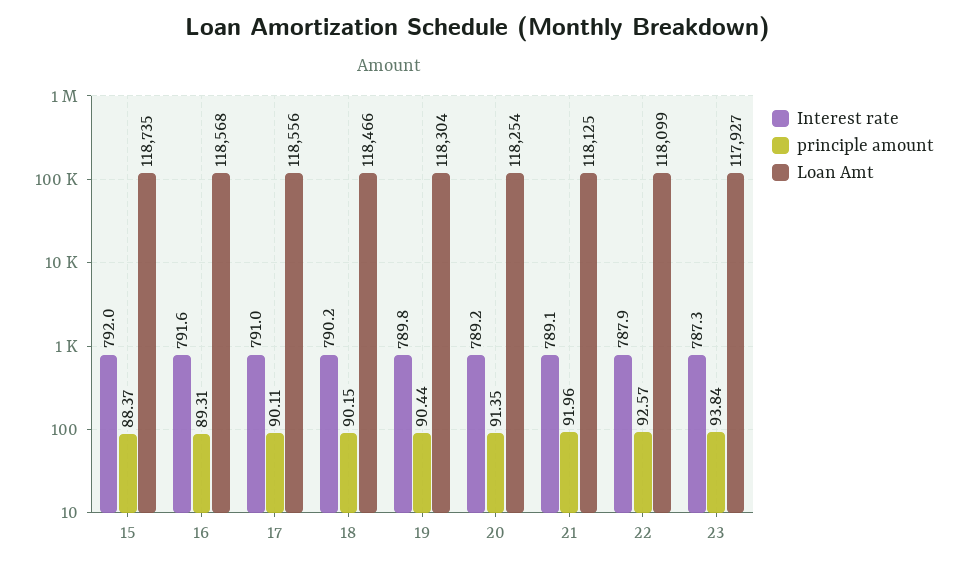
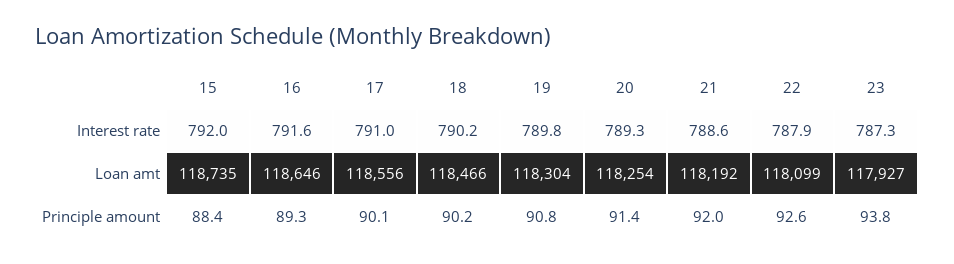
  {
    "Interest rate": {
      "15": 792,
      "16": 791.6,
      "17": 791,
      "18": 790.2,
      "19": 789.8,
-     "20": 789.2,
+     "20": 789.3,
-     "21": 789.1,
+     "21": 788.6,
      "22": 787.9,
      "23": 787.3
    },
    "principle amount": {
      "15": 88.37,
      "16": 89.31,
      "17": 90.11,
      "18": 90.15,
-     "19": 90.44,
+     "19": 90.8,
      "20": 91.35,
      "21": 91.96,
      "22": 92.57,
      "23": 93.84
    },
    "Loan Amt": {
      "15": 118735,
-     "16": 118568,
+     "16": 118646,
      "17": 118556,
      "18": 118466,
      "19": 118304,
      "20": 118254,
-     "21": 118125,
+     "21": 118192,
      "22": 118099,
      "23": 117927
    }
  }

